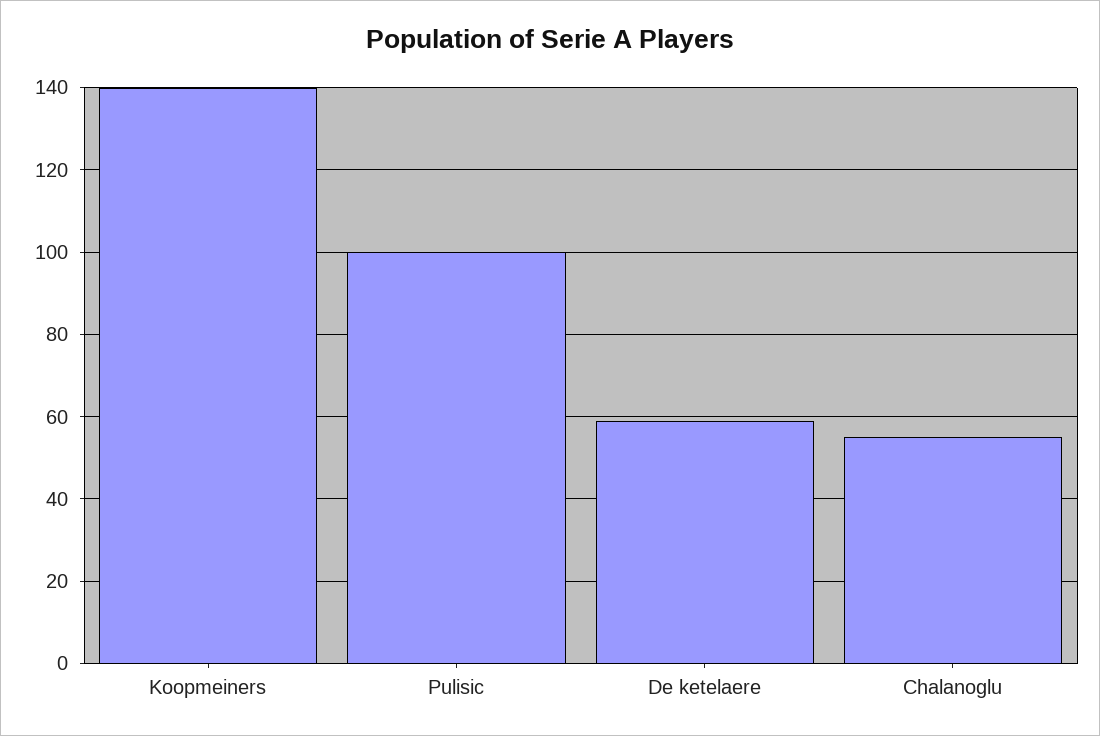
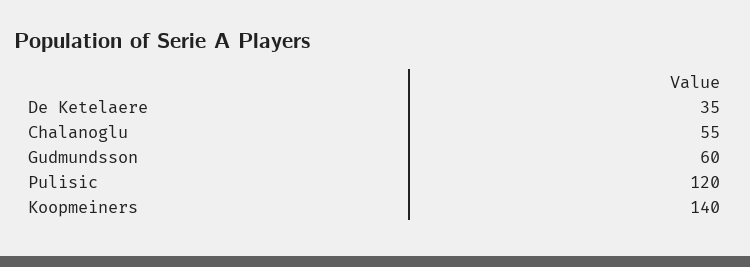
  {
    "Koopmeiners": 140,
-   "Pulisic": 100,
+   "Pulisic": 120,
-   "De ketelaere": 60,
+   "De ketelaere": 35,
-   "Chalanoglu": 55
+   "Chalanoglu": 55,
+   "Gudmundsson": 60
  }

